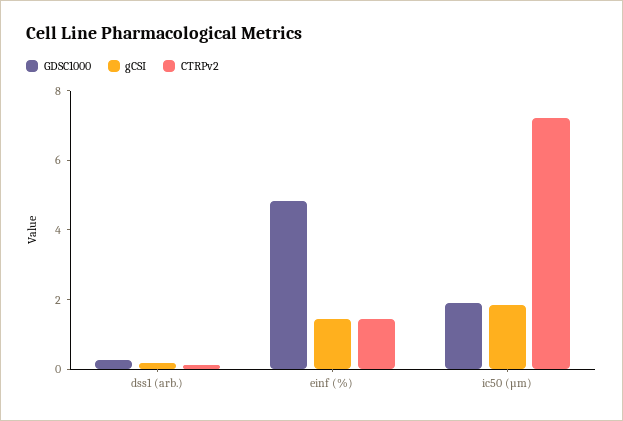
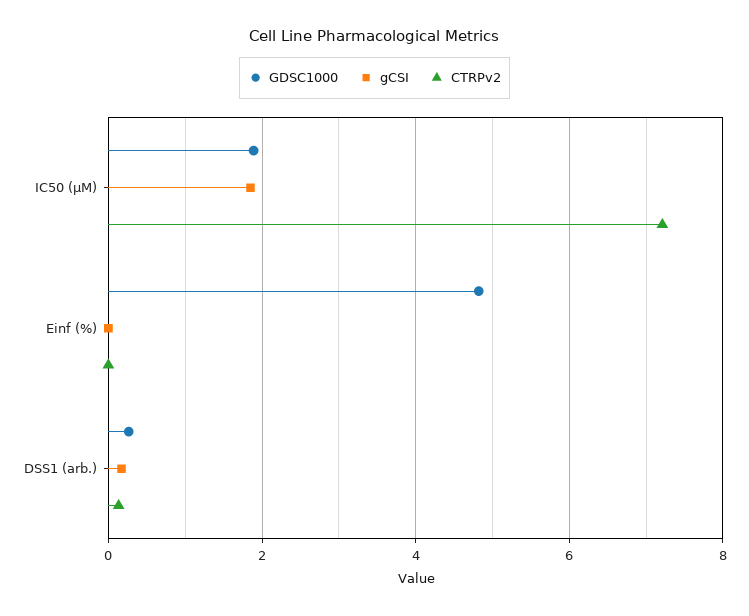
  {
    "GDSC1000": {
      "dss1 (arb.)": 0.2,
      "einf (%)": 4.8,
      "ic50 (µm)": 1.8
    },
    "gCSI": {
      "dss1 (arb.)": 0.2,
-     "einf (%)": 1.5,
+     "einf (%)": 0,
      "ic50 (µm)": 1.8
    },
    "CTRPv2": {
      "dss1 (arb.)": 0.2,
-     "einf (%)": 1.5,
+     "einf (%)": 0,
      "ic50 (µm)": 7.2
    }
  }

